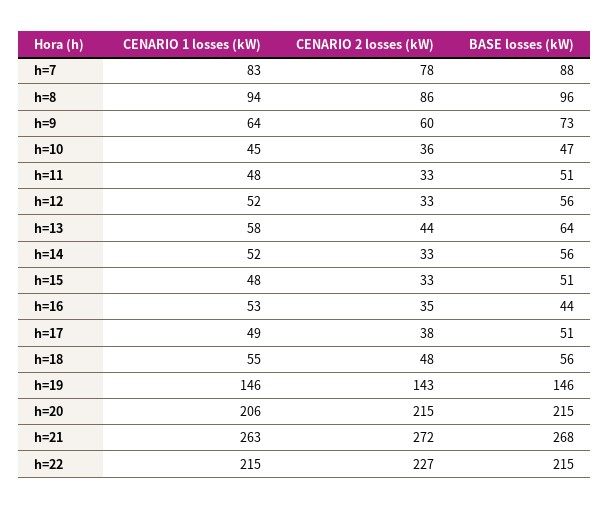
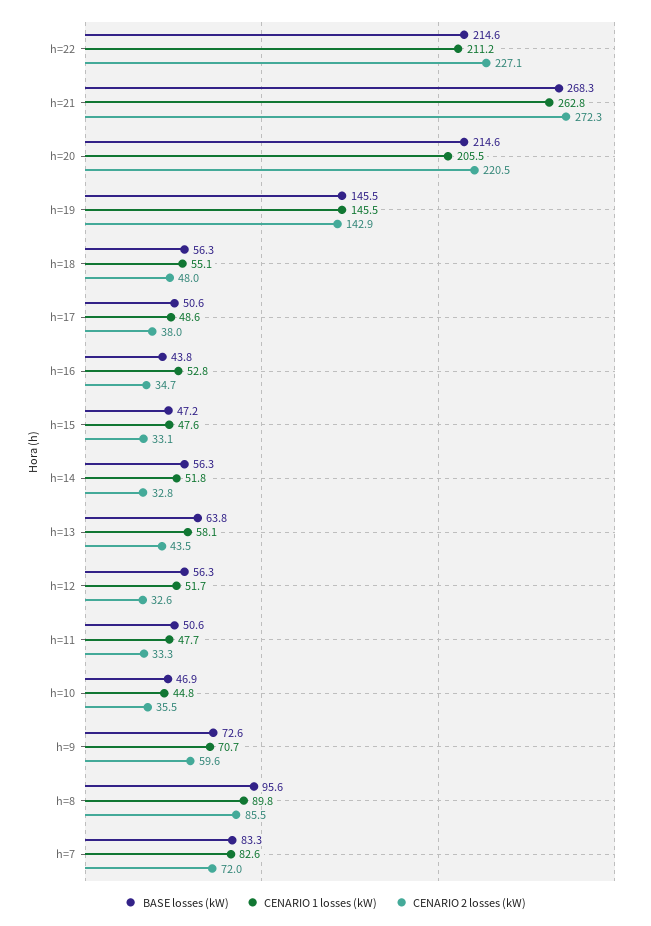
  {
    "CENARIO 1 losses (kW)": {
      "h=7": 82.6,
-     "h=8": 94,
+     "h=8": 89.8,
-     "h=9": 64,
+     "h=9": 70.7,
      "h=10": 44.8,
      "h=11": 47.7,
      "h=12": 51.7,
      "h=13": 58.1,
      "h=14": 51.8,
      "h=15": 47.6,
      "h=16": 52.8,
      "h=17": 48.6,
      "h=18": 55.1,
      "h=19": 145.5,
      "h=20": 205.5,
      "h=21": 262.8,
-     "h=22": 215
+     "h=22": 211.2
    },
    "CENARIO 2 losses (kW)": {
-     "h=7": 78,
+     "h=7": 72,
      "h=8": 85.5,
      "h=9": 59.6,
      "h=10": 35.5,
      "h=11": 33.3,
      "h=12": 32.6,
      "h=13": 43.5,
      "h=14": 32.8,
      "h=15": 33.1,
      "h=16": 34.7,
      "h=17": 38,
      "h=18": 48,
      "h=19": 142.9,
-     "h=20": 215,
+     "h=20": 220.5,
      "h=21": 272.3,
      "h=22": 227.1
    },
    "BASE losses (kW)": {
-     "h=7": 88,
+     "h=7": 83.3,
      "h=8": 95.6,
      "h=9": 72.6,
      "h=10": 46.9,
      "h=11": 50.6,
      "h=12": 56.3,
      "h=13": 63.8,
      "h=14": 56.3,
-     "h=15": 51,
+     "h=15": 47.2,
      "h=16": 43.8,
      "h=17": 50.6,
      "h=18": 56.3,
      "h=19": 145.5,
      "h=20": 214.6,
      "h=21": 268.3,
      "h=22": 214.6
    }
  }

